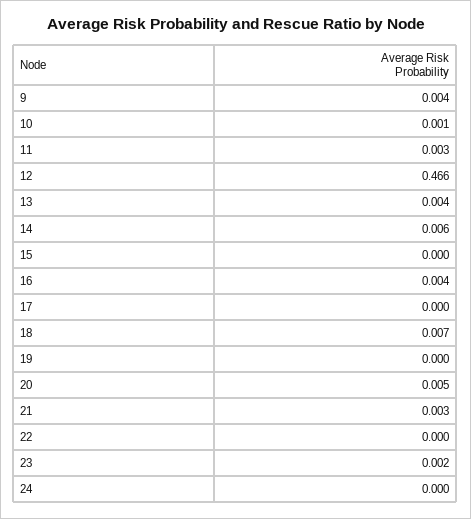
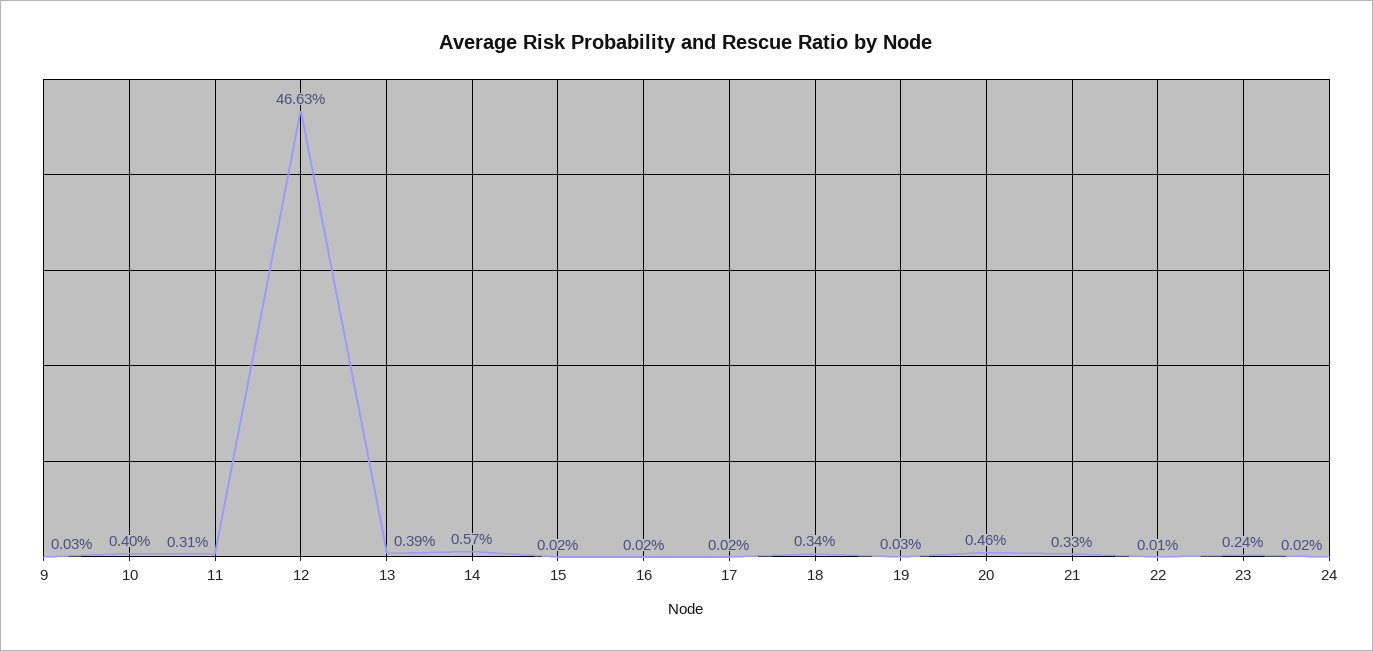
  {
-   "9": 0.004,
+   "9": 0.0003,
-   "10": 0.001,
+   "10": 0.004,
    "11": 0.0031,
    "12": 0.4663,
    "13": 0.0039,
    "14": 0.0057,
    "15": 0.0002,
-   "16": 0.004,
+   "16": 0.0002,
    "17": 0.0002,
-   "18": 0.007,
+   "18": 0.0034,
    "19": 0.0003,
    "20": 0.0046,
    "21": 0.0033,
    "22": 0.0001,
    "23": 0.0024,
    "24": 0.0002
  }

